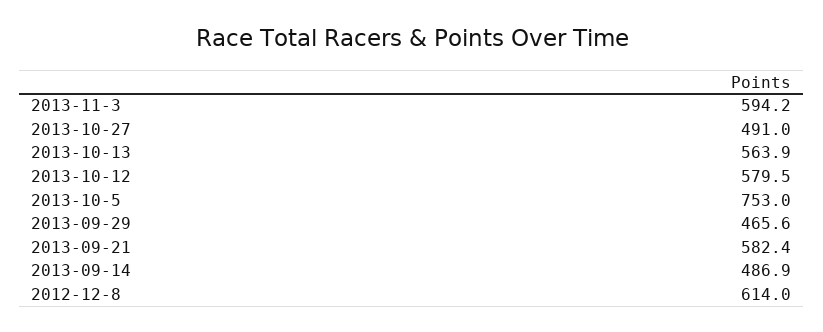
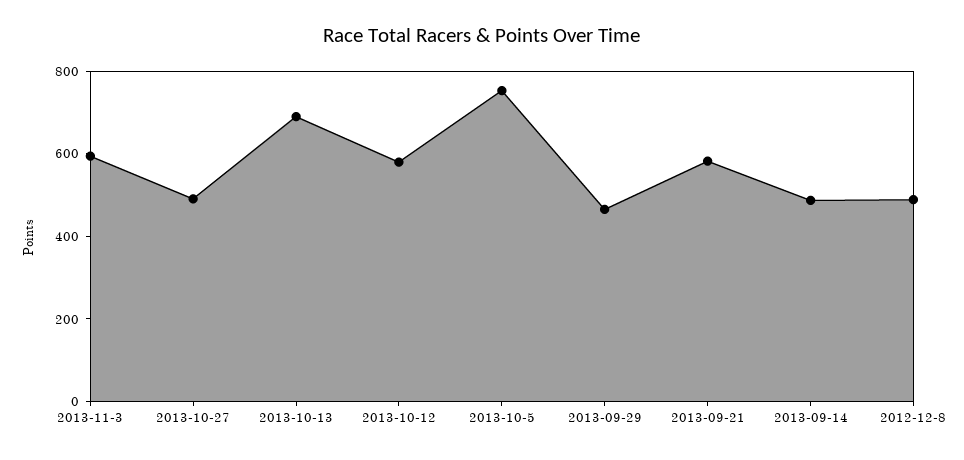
  {
    "2013-11-3": 594.2,
    "2013-10-27": 491,
-   "2013-10-13": 563.9,
+   "2013-10-13": 700,
    "2013-10-12": 579.5,
    "2013-10-5": 753,
    "2013-09-29": 465.6,
    "2013-09-21": 582.4,
    "2013-09-14": 486.9,
-   "2012-12-8": 614
+   "2012-12-8": 500
  }

